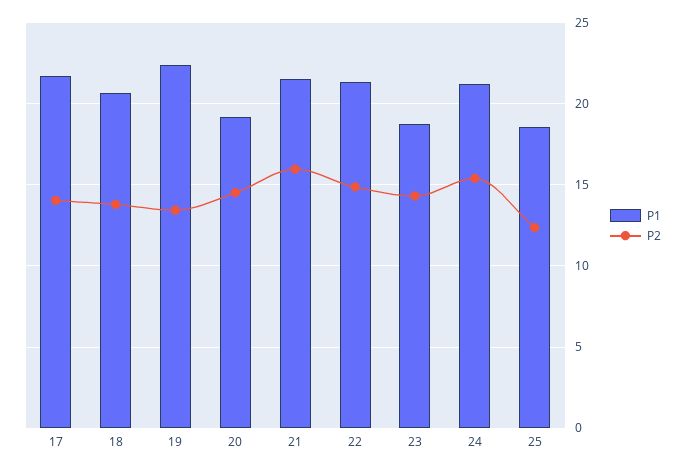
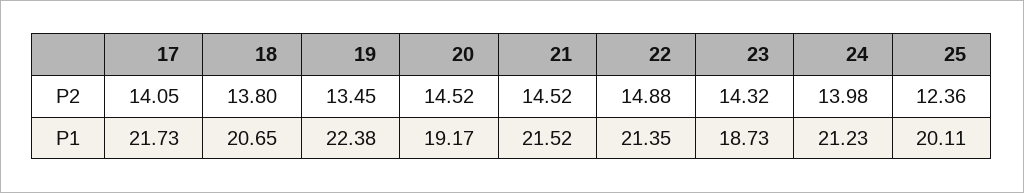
  {
    "P1": {
      "17": 21.73,
      "18": 20.65,
      "19": 22.38,
      "20": 19.17,
      "21": 21.52,
      "22": 21.35,
      "23": 18.73,
      "24": 21.23,
-     "25": 18.5
+     "25": 20.11
    },
    "P2": {
      "17": 14.05,
      "18": 13.8,
      "19": 13.45,
      "20": 14.52,
-     "21": 16,
+     "21": 14.52,
      "22": 14.88,
      "23": 14.32,
-     "24": 15.5,
+     "24": 13.98,
      "25": 12.36
    }
  }

